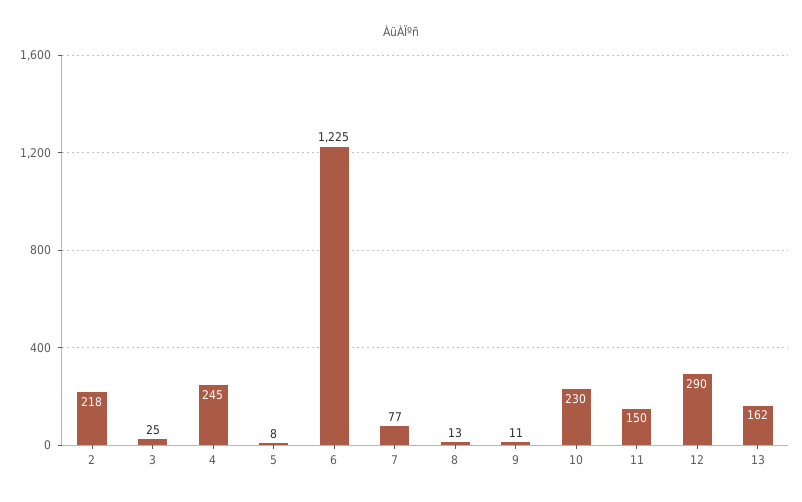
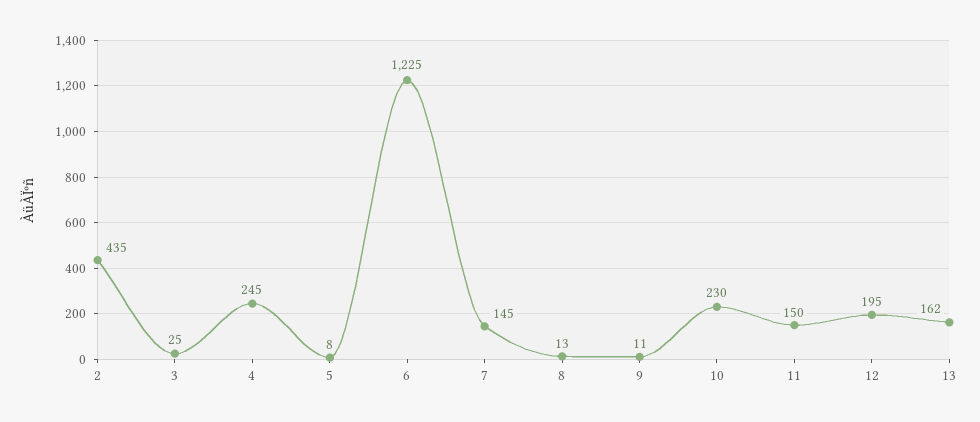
  {
-   "2": 218,
+   "2": 435,
    "3": 25,
    "4": 245,
    "5": 8,
    "6": 1225,
-   "7": 77,
+   "7": 145,
    "8": 13,
    "9": 11,
    "10": 230,
    "11": 150,
-   "12": 290,
+   "12": 195,
    "13": 162
  }

